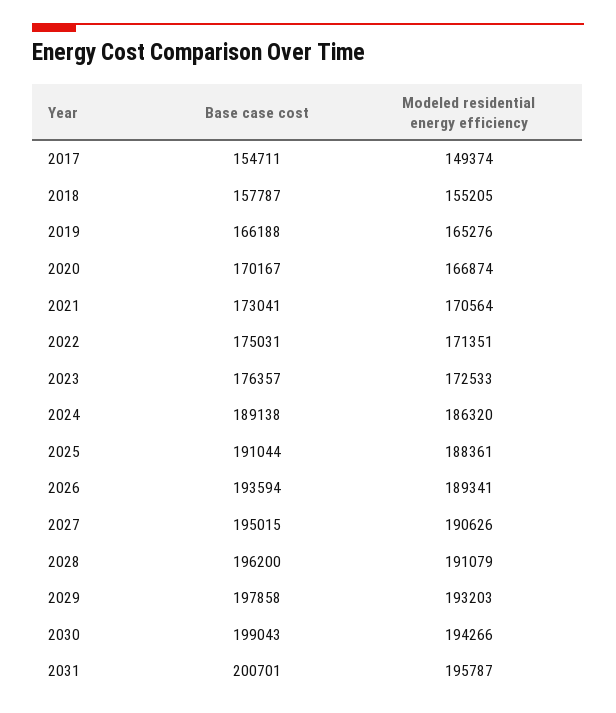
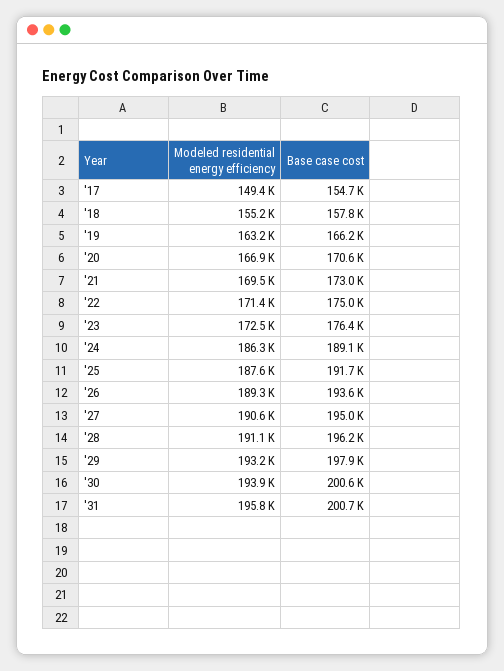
  {
    "Base case cost": {
      "2017": 154711,
      "2018": 157787,
      "2019": 166188,
-     "2020": 170167,
+     "2020": 170600,
      "2021": 173041,
      "2022": 175031,
      "2023": 176357,
      "2024": 189138,
-     "2025": 191044,
+     "2025": 191700,
      "2026": 193594,
      "2027": 195015,
      "2028": 196200,
      "2029": 197858,
-     "2030": 199043,
+     "2030": 200600,
      "2031": 200701
    },
    "Modeled residential energy efficiency": {
      "2017": 149374,
      "2018": 155205,
-     "2019": 165276,
+     "2019": 163200,
      "2020": 166874,
-     "2021": 170564,
+     "2021": 169500,
      "2022": 171351,
      "2023": 172533,
      "2024": 186320,
-     "2025": 188361,
+     "2025": 187600,
      "2026": 189341,
      "2027": 190626,
      "2028": 191079,
      "2029": 193203,
-     "2030": 194266,
+     "2030": 193900,
      "2031": 195787
    }
  }

